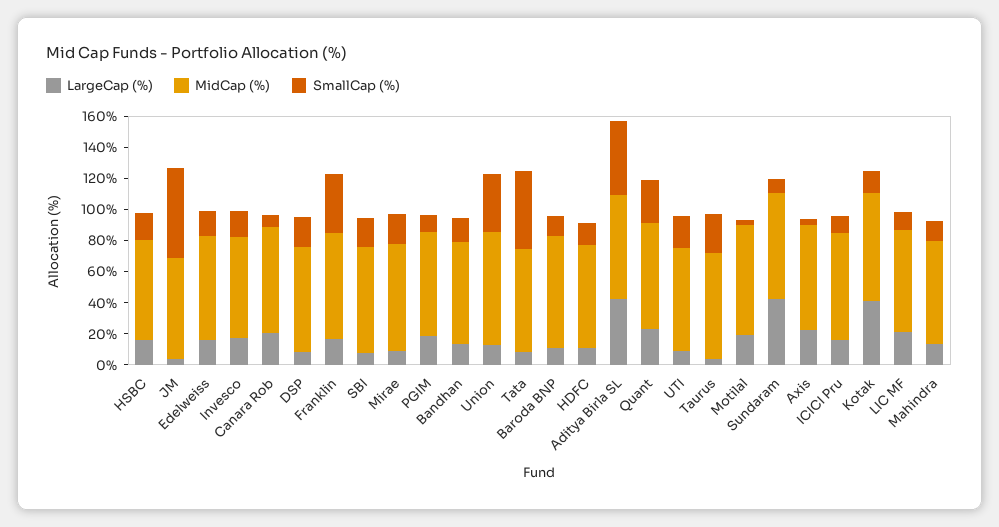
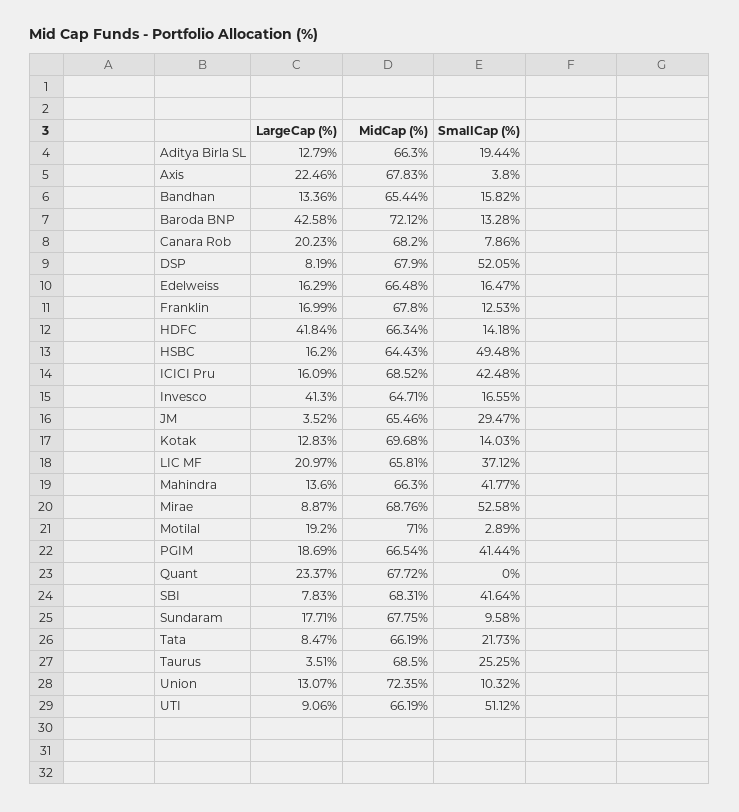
  {
    "LargeCap (%)": {
      "HSBC": 16.2,
      "JM": 3.52,
      "Edelweiss": 16.29,
-     "Invesco": 20,
+     "Invesco": 41.3,
      "Canara Rob": 20.23,
      "DSP": 8.19,
      "Franklin": 16.99,
      "SBI": 7.83,
      "Mirae": 8.87,
      "PGIM": 18.69,
      "Bandhan": 13.36,
      "Union": 13.07,
      "Tata": 8.47,
-     "Baroda BNP": 10,
+     "Baroda BNP": 42.58,
-     "HDFC": 10,
+     "HDFC": 41.84,
-     "Aditya Birla SL": 40,
+     "Aditya Birla SL": 12.79,
      "Quant": 23.37,
      "UTI": 9.06,
      "Taurus": 3.51,
      "Motilal": 19.2,
-     "Sundaram": 40,
+     "Sundaram": 17.71,
      "Axis": 22.46,
      "ICICI Pru": 16.09,
-     "Kotak": 40,
+     "Kotak": 12.83,
      "LIC MF": 20.97,
      "Mahindra": 13.6
    },
    "MidCap (%)": {
      "HSBC": 64.43,
      "JM": 65.46,
      "Edelweiss": 66.48,
      "Invesco": 64.71,
      "Canara Rob": 68.2,
      "DSP": 67.9,
      "Franklin": 67.8,
      "SBI": 68.31,
      "Mirae": 68.76,
      "PGIM": 66.54,
      "Bandhan": 65.44,
      "Union": 72.35,
      "Tata": 66.19,
      "Baroda BNP": 72.12,
      "HDFC": 66.34,
      "Aditya Birla SL": 66.3,
      "Quant": 67.72,
      "UTI": 66.19,
      "Taurus": 68.5,
      "Motilal": 71,
      "Sundaram": 67.75,
      "Axis": 67.83,
      "ICICI Pru": 68.52,
      "Kotak": 69.68,
      "LIC MF": 65.81,
      "Mahindra": 66.3
    },
    "SmallCap (%)": {
-     "HSBC": 20,
+     "HSBC": 49.48,
-     "JM": 60,
+     "JM": 29.47,
      "Edelweiss": 16.47,
      "Invesco": 16.55,
      "Canara Rob": 7.86,
-     "DSP": 20,
+     "DSP": 52.05,
-     "Franklin": 40,
+     "Franklin": 12.53,
-     "SBI": 20,
+     "SBI": 41.64,
-     "Mirae": 20,
+     "Mirae": 52.58,
-     "PGIM": 10,
+     "PGIM": 41.44,
      "Bandhan": 15.82,
-     "Union": 40,
+     "Union": 10.32,
-     "Tata": 50,
+     "Tata": 21.73,
      "Baroda BNP": 13.28,
      "HDFC": 14.18,
-     "Aditya Birla SL": 50,
+     "Aditya Birla SL": 19.44,
-     "Quant": 30,
+     "Quant": 0,
-     "UTI": 20,
+     "UTI": 51.12,
      "Taurus": 25.25,
      "Motilal": 2.89,
      "Sundaram": 9.58,
      "Axis": 3.8,
-     "ICICI Pru": 10,
+     "ICICI Pru": 42.48,
      "Kotak": 14.03,
-     "LIC MF": 10,
+     "LIC MF": 37.12,
-     "Mahindra": 10
+     "Mahindra": 41.77
    }
  }

